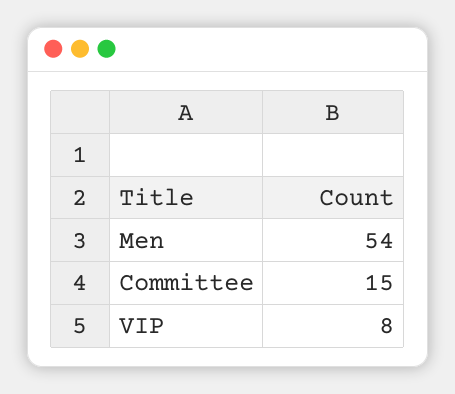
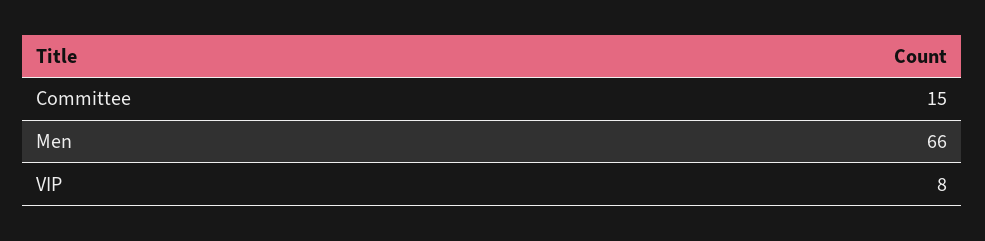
  {
-   "Men": 54,
+   "Men": 66,
    "Committee": 15,
    "VIP": 8
  }

